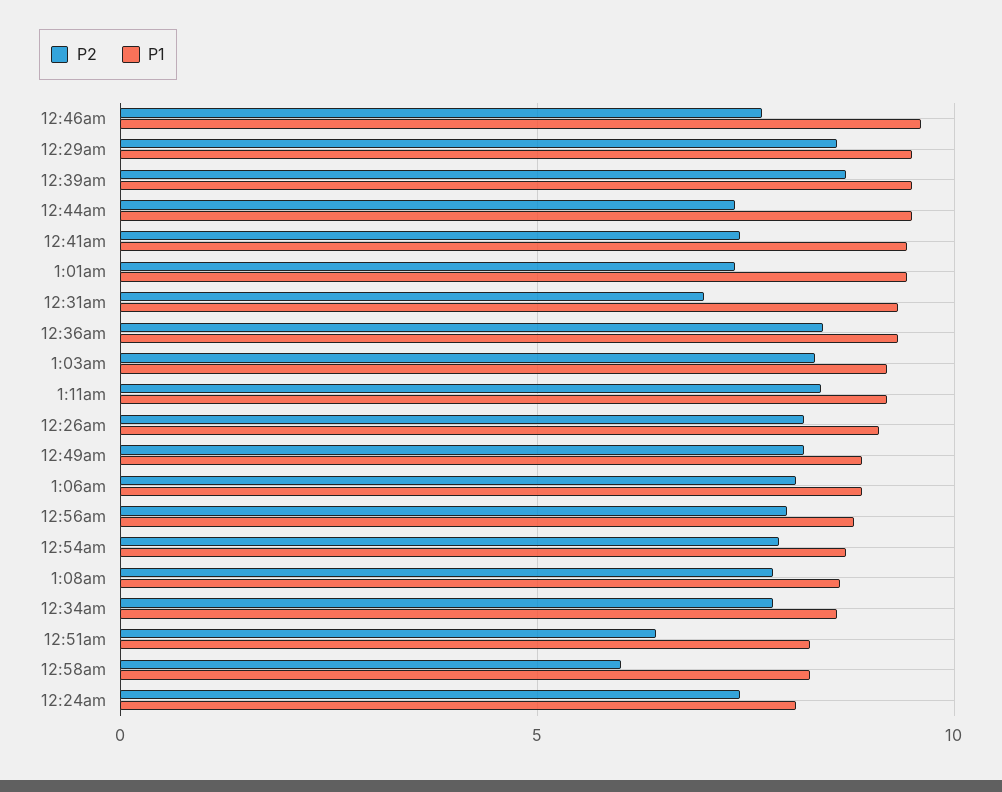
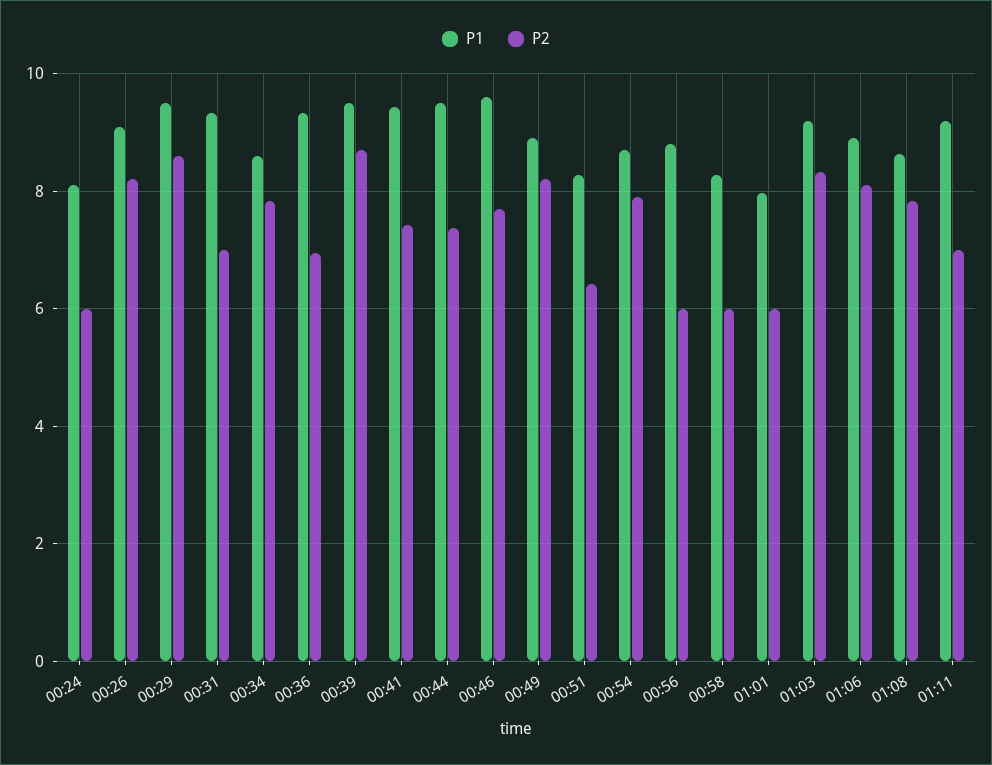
  {
    "P2": {
      "12:46am": 7.8,
      "12:29am": 8.6,
      "12:39am": 8.8,
      "12:44am": 7.4,
      "12:41am": 7.4,
-     "1:01am": 7.5,
+     "1:01am": 6,
      "12:31am": 7,
-     "12:36am": 8.5,
+     "12:36am": 7,
      "1:03am": 8.4,
-     "1:11am": 8.5,
+     "1:11am": 7,
      "12:26am": 8.2,
      "12:49am": 8.2,
      "1:06am": 8.2,
-     "12:56am": 8,
+     "12:56am": 6,
      "12:54am": 8,
      "1:08am": 7.8,
      "12:34am": 7.8,
      "12:51am": 6.4,
      "12:58am": 6,
-     "12:24am": 7.5
+     "12:24am": 6
    },
    "P1": {
      "12:46am": 9.6,
      "12:29am": 9.6,
      "12:39am": 9.6,
      "12:44am": 9.6,
      "12:41am": 9.4,
-     "1:01am": 9.5,
+     "1:01am": 8,
      "12:31am": 9.4,
      "12:36am": 9.4,
      "1:03am": 9.2,
      "1:11am": 9.2,
      "12:26am": 9.2,
      "12:49am": 9,
      "1:06am": 9,
      "12:56am": 8.8,
      "12:54am": 8.8,
      "1:08am": 8.6,
      "12:34am": 8.6,
      "12:51am": 8.2,
      "12:58am": 8.2,
      "12:24am": 8.2
    }
  }

